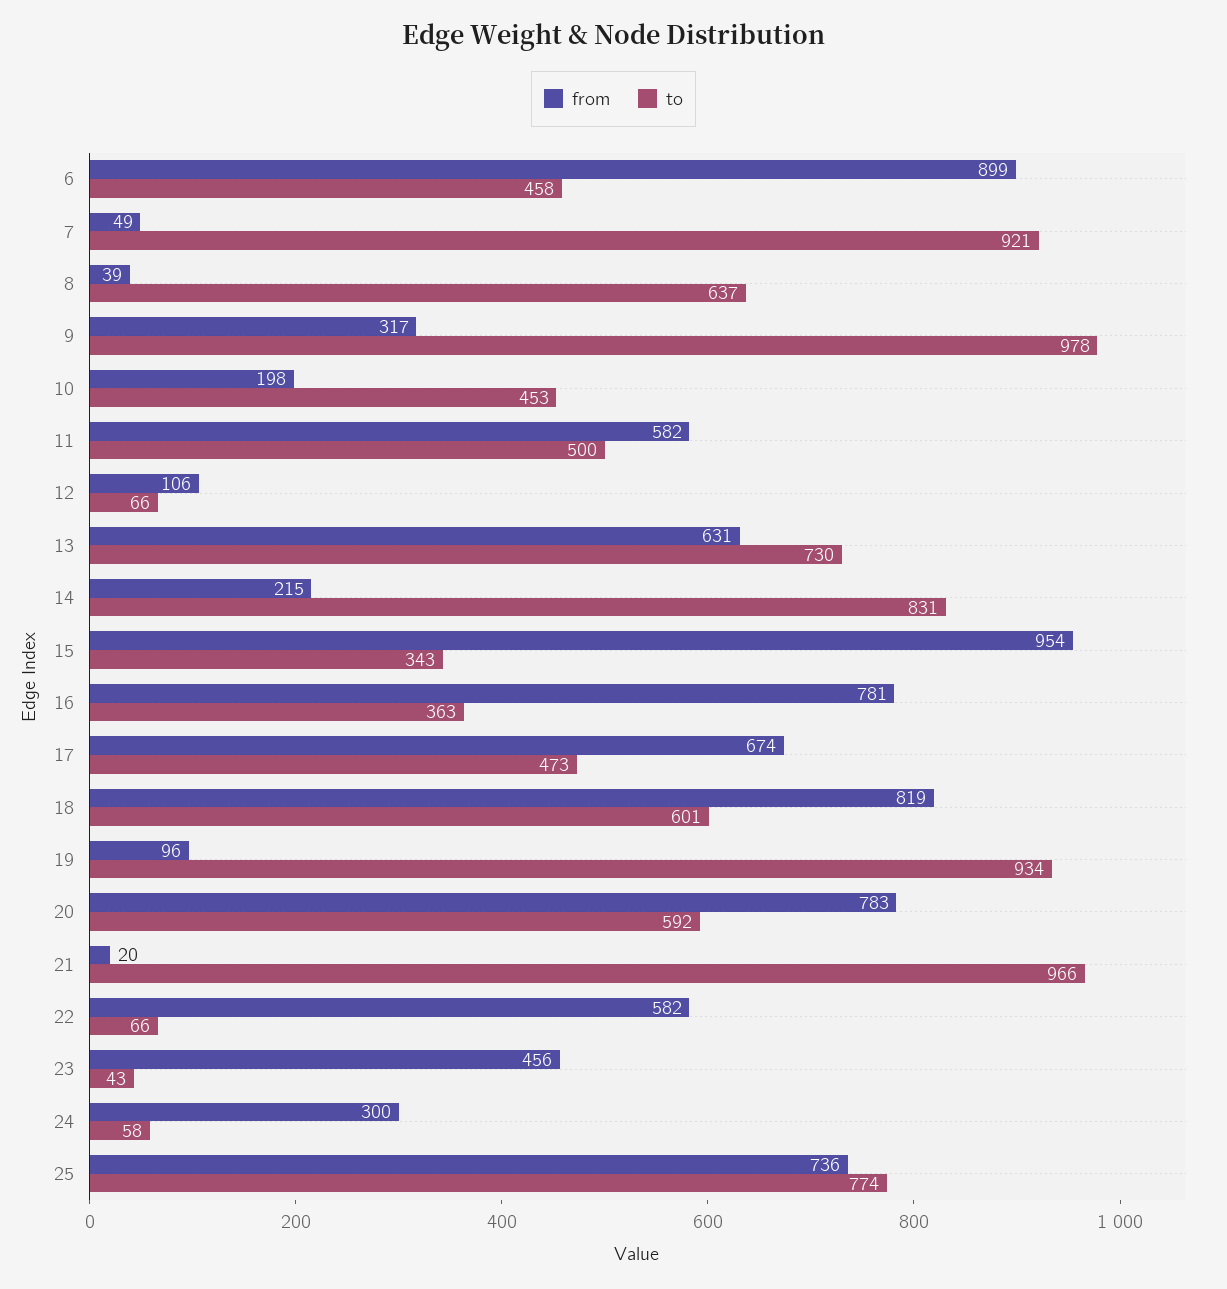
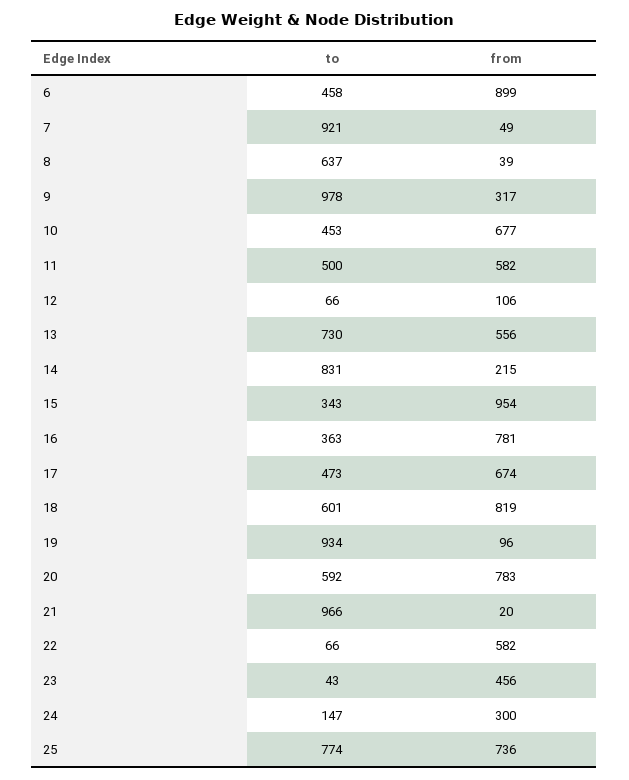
  {
    "from": {
      "6": 899,
      "7": 49,
      "8": 39,
      "9": 317,
-     "10": 198,
+     "10": 677,
      "11": 582,
      "12": 106,
-     "13": 631,
+     "13": 556,
      "14": 215,
      "15": 954,
      "16": 781,
      "17": 674,
      "18": 819,
      "19": 96,
      "20": 783,
      "21": 20,
      "22": 582,
      "23": 456,
      "24": 300,
      "25": 736
    },
    "to": {
      "6": 458,
      "7": 921,
      "8": 637,
      "9": 978,
      "10": 453,
      "11": 500,
      "12": 66,
      "13": 730,
      "14": 831,
      "15": 343,
      "16": 363,
      "17": 473,
      "18": 601,
      "19": 934,
      "20": 592,
      "21": 966,
      "22": 66,
      "23": 43,
-     "24": 58,
+     "24": 147,
      "25": 774
    }
  }

